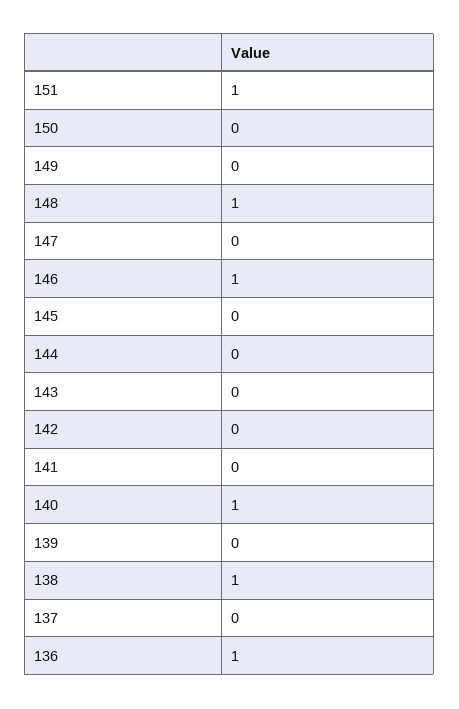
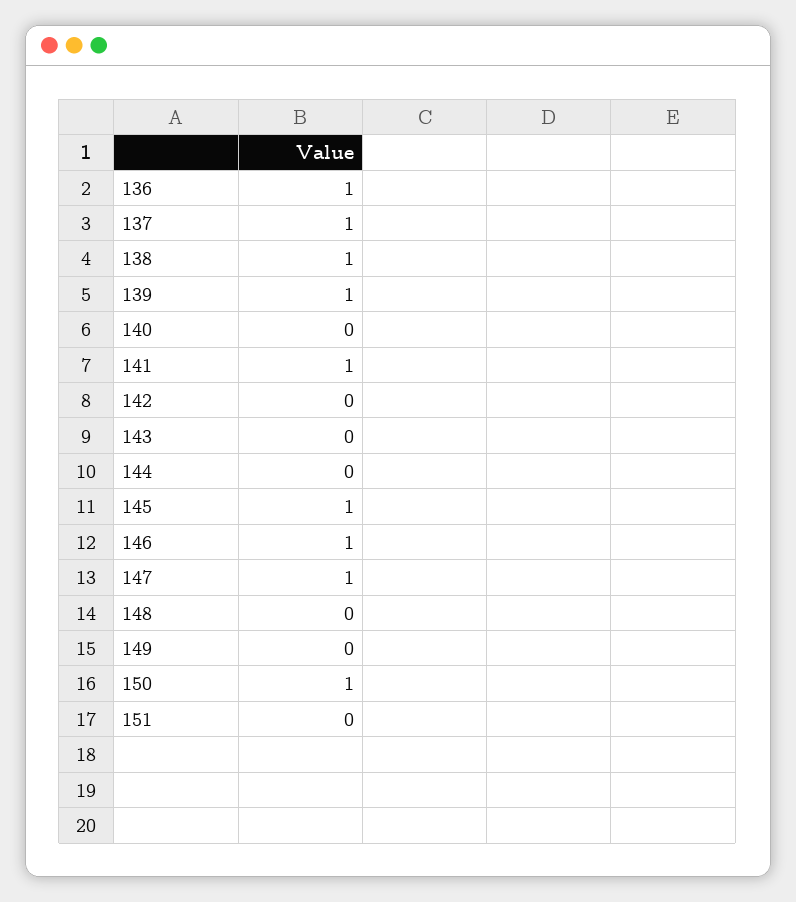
  {
-   "151": 1,
+   "151": 0,
-   "150": 0,
+   "150": 1,
    "149": 0,
-   "148": 1,
+   "148": 0,
-   "147": 0,
+   "147": 1,
    "146": 1,
-   "145": 0,
+   "145": 1,
    "144": 0,
    "143": 0,
    "142": 0,
-   "141": 0,
+   "141": 1,
-   "140": 1,
+   "140": 0,
-   "139": 0,
+   "139": 1,
    "138": 1,
-   "137": 0,
+   "137": 1,
    "136": 1
  }

